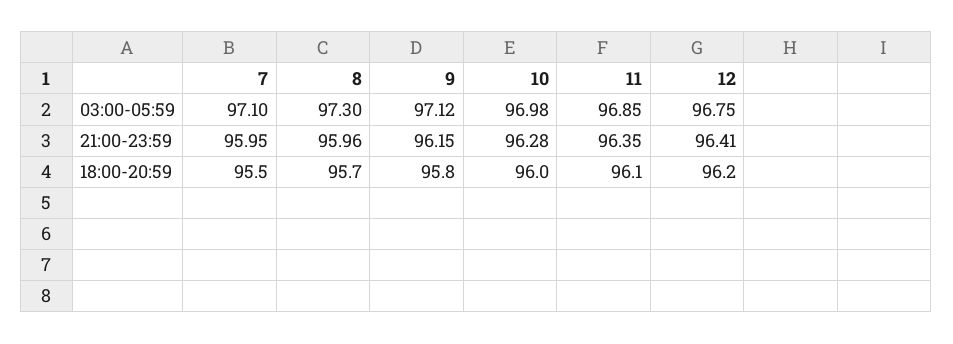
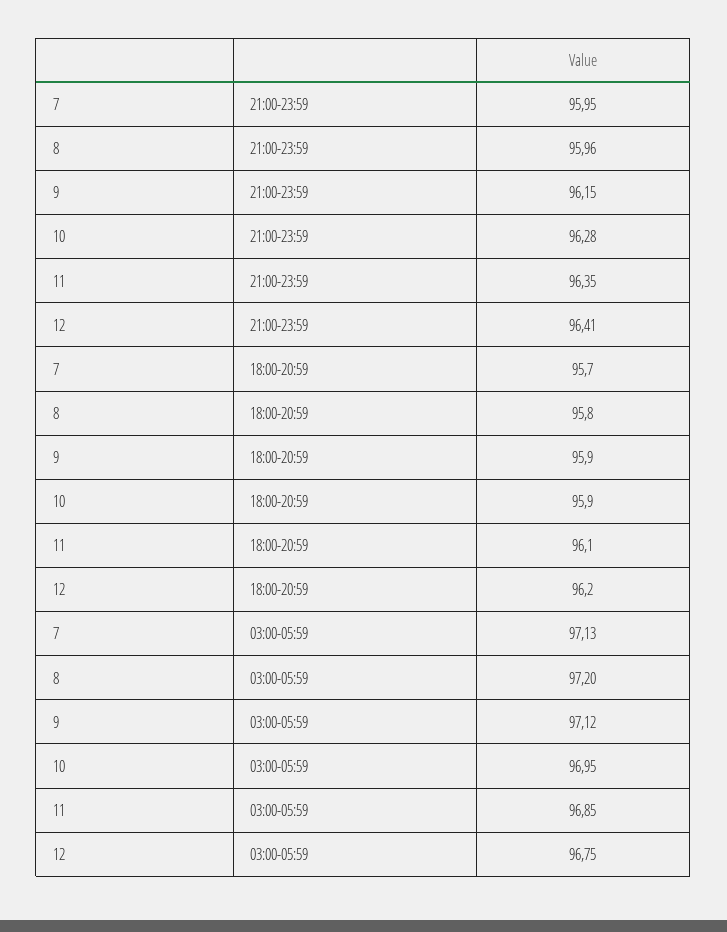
  {
    "7": {
-     "03:00-05:59": 97.1,
+     "03:00-05:59": 97.13,
      "21:00-23:59": 95.95,
-     "18:00-20:59": 95.5
+     "18:00-20:59": 95.7
    },
    "8": {
-     "03:00-05:59": 97.3,
+     "03:00-05:59": 97.2,
      "21:00-23:59": 95.96,
-     "18:00-20:59": 95.7
+     "18:00-20:59": 95.8
    },
    "9": {
      "03:00-05:59": 97.12,
      "21:00-23:59": 96.15,
-     "18:00-20:59": 95.8
+     "18:00-20:59": 95.9
    },
    "10": {
-     "03:00-05:59": 96.98,
+     "03:00-05:59": 96.95,
      "21:00-23:59": 96.28,
-     "18:00-20:59": 96
+     "18:00-20:59": 95.9
    },
    "11": {
      "03:00-05:59": 96.85,
      "21:00-23:59": 96.35,
      "18:00-20:59": 96.1
    },
    "12": {
      "03:00-05:59": 96.75,
      "21:00-23:59": 96.41,
      "18:00-20:59": 96.2
    }
  }

